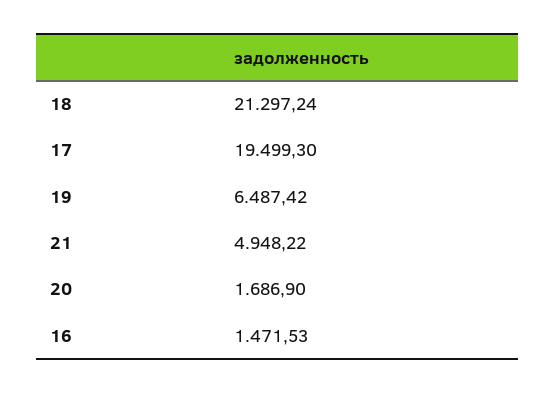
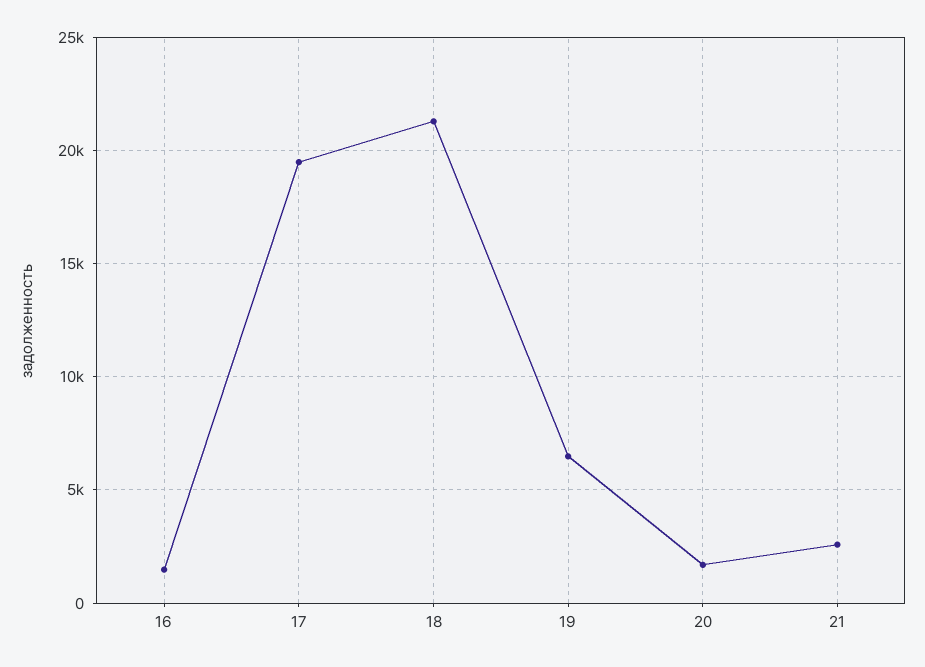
  {
    "18": 21297.24,
    "17": 19499.3,
    "19": 6487.42,
-   "21": 4948.22,
+   "21": 2500,
    "20": 1686.9,
    "16": 1471.53
  }

